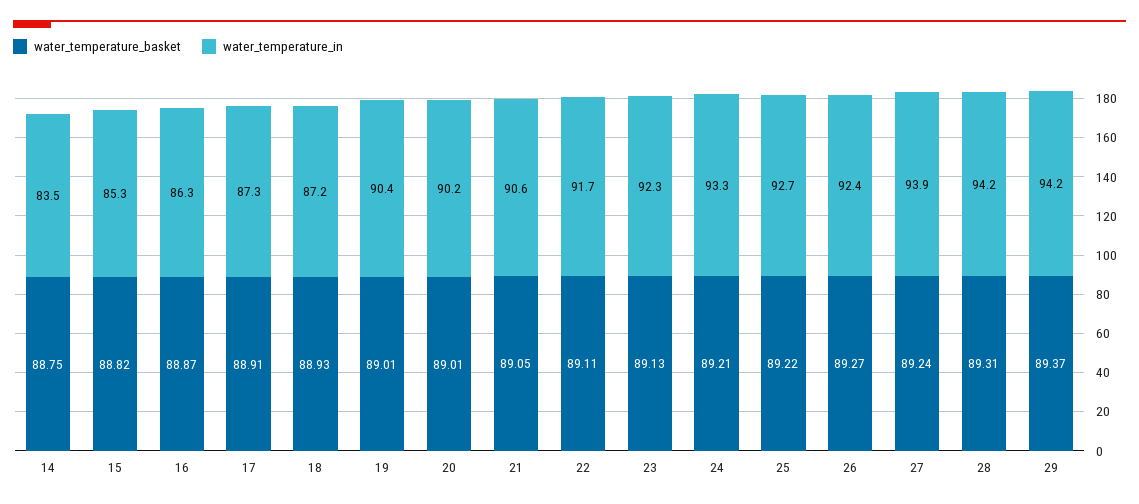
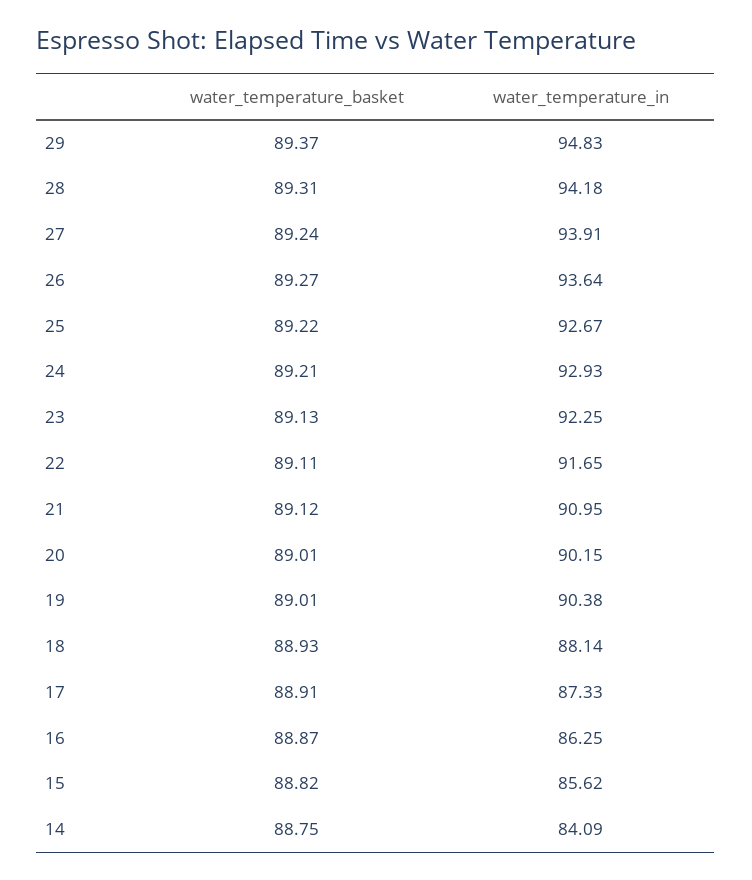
  {
    "water_temperature_basket": {
      "14": 88.75,
      "15": 88.82,
      "16": 88.87,
      "17": 88.91,
      "18": 88.93,
      "19": 89.01,
      "20": 89.01,
-     "21": 89.05,
+     "21": 89.12,
      "22": 89.11,
      "23": 89.13,
      "24": 89.21,
      "25": 89.22,
      "26": 89.27,
      "27": 89.24,
      "28": 89.31,
      "29": 89.37
    },
    "water_temperature_in": {
-     "14": 83.5,
+     "14": 84.09,
-     "15": 85.3,
+     "15": 85.62,
      "16": 86.25,
      "17": 87.33,
-     "18": 87.2,
+     "18": 88.14,
      "19": 90.38,
      "20": 90.15,
-     "21": 90.6,
+     "21": 90.95,
      "22": 91.65,
      "23": 92.25,
-     "24": 93.3,
+     "24": 92.93,
      "25": 92.67,
-     "26": 92.4,
+     "26": 93.64,
      "27": 93.91,
      "28": 94.18,
-     "29": 94.2
+     "29": 94.83
    }
  }

